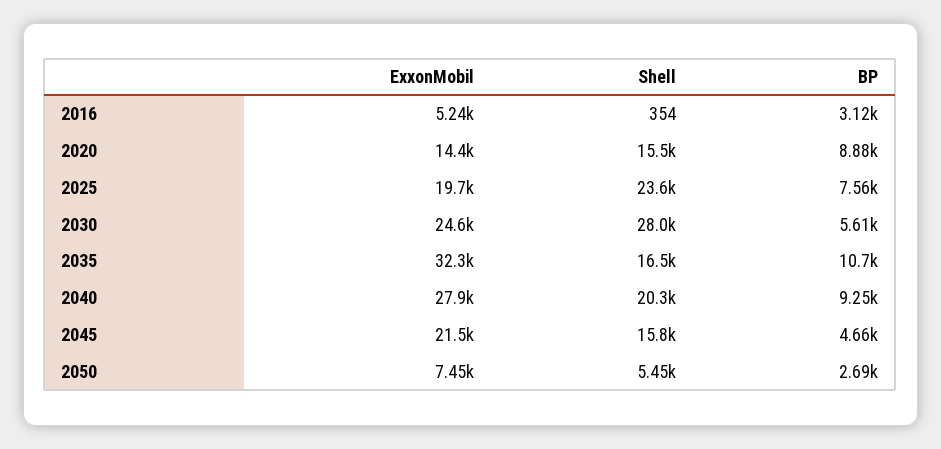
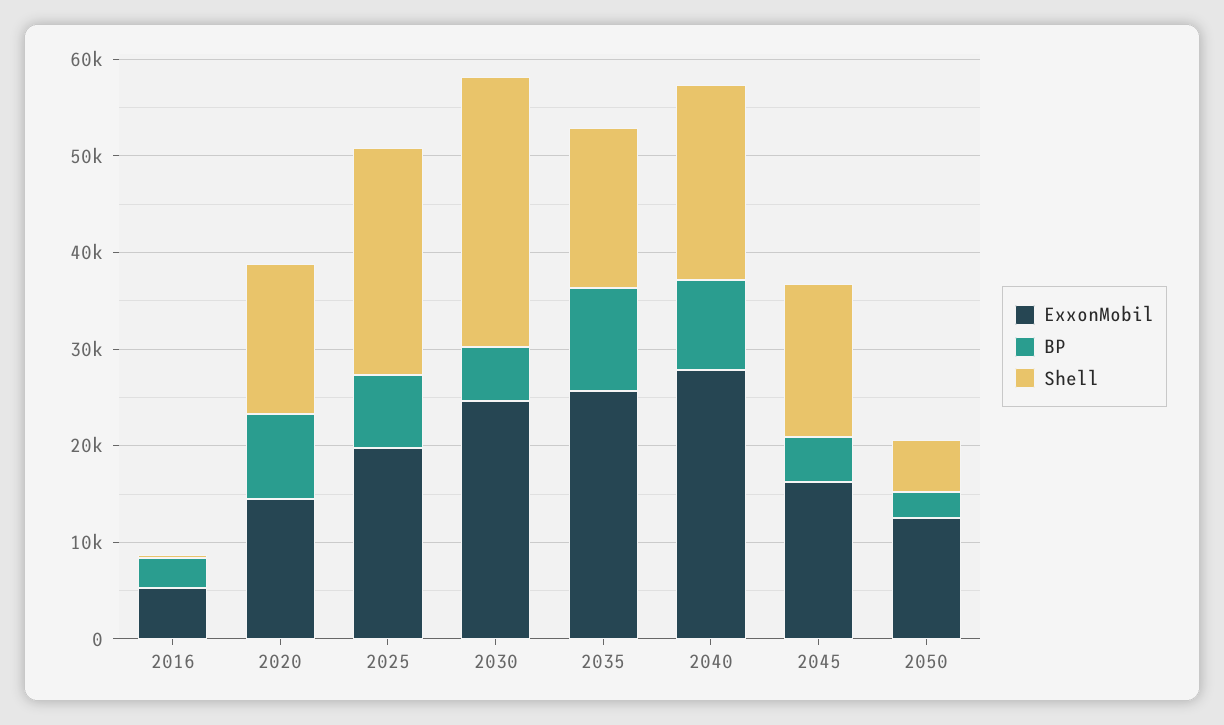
  {
    "ExxonMobil": {
      "2016": 5240,
      "2020": 14400,
      "2025": 19700,
      "2030": 24600,
-     "2035": 32300,
+     "2035": 26000,
      "2040": 27900,
-     "2045": 21500,
+     "2045": 16000,
-     "2050": 7450
+     "2050": 12000
    },
    "Shell": {
      "2016": 354,
      "2020": 15500,
      "2025": 23600,
      "2030": 28000,
      "2035": 16500,
      "2040": 20300,
      "2045": 15800,
      "2050": 5450
    },
    "BP": {
      "2016": 3120,
      "2020": 8880,
      "2025": 7560,
      "2030": 5610,
      "2035": 10700,
      "2040": 9250,
      "2045": 4660,
      "2050": 2690
    }
  }

